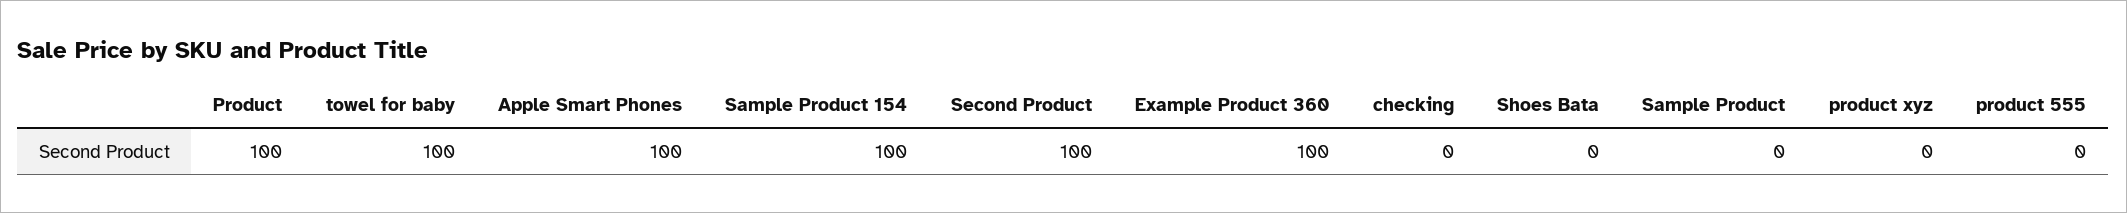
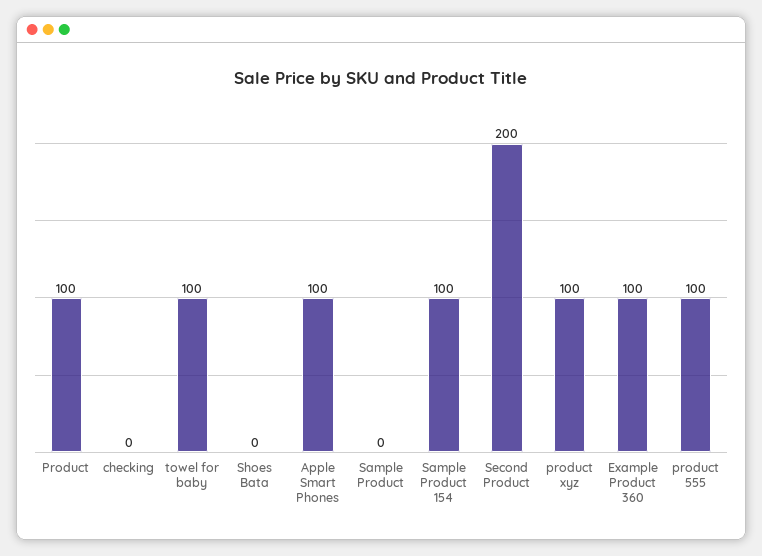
  {
    "Product": 100,
    "towel for baby": 100,
    "Apple Smart Phones": 100,
    "Sample Product 154": 100,
-   "Second Product": 100,
+   "Second Product": 200,
    "Example Product 360": 100,
    "checking": 0,
    "Shoes Bata": 0,
    "Sample Product": 0,
-   "product xyz": 0,
+   "product xyz": 100,
-   "product 555": 0
+   "product 555": 100
  }

